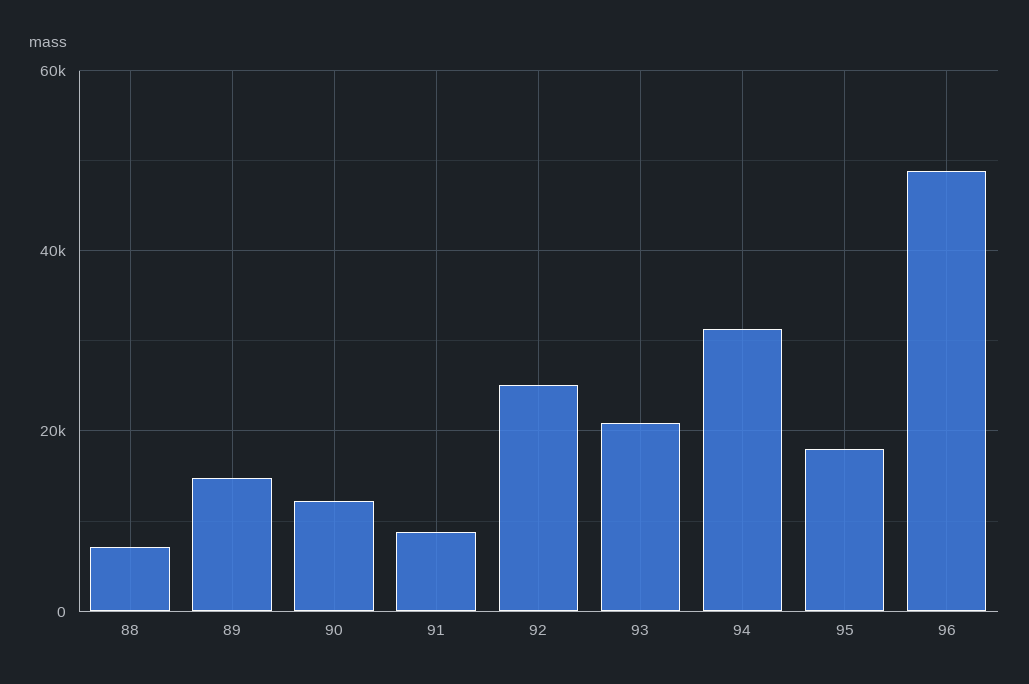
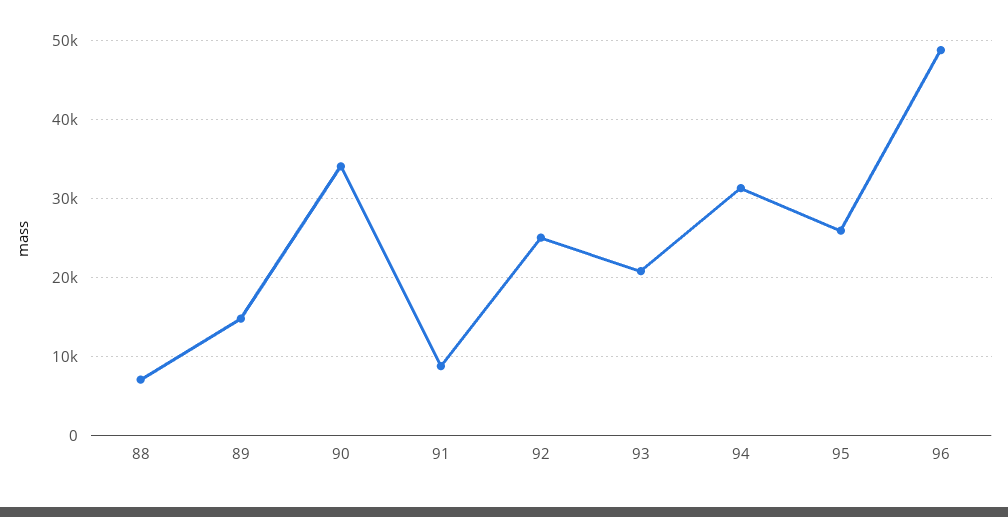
  {
    "88": 7000,
    "89": 15000,
-   "90": 12000,
+   "90": 34000,
    "91": 9000,
    "92": 25000,
    "93": 21000,
    "94": 31000,
-   "95": 18000,
+   "95": 26000,
    "96": 49000
  }

